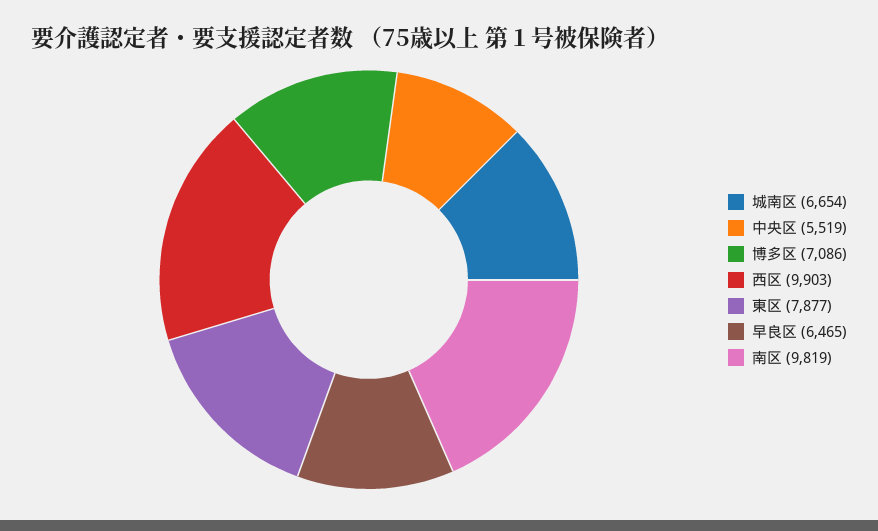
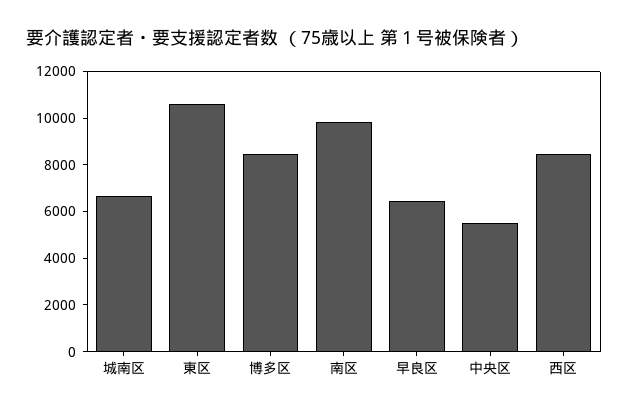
  {
    "城南区": 6654,
    "中央区": 5519,
-   "博多区": 7086,
+   "博多区": 8500,
-   "西区": 9903,
+   "西区": 8500,
-   "東区": 7877,
+   "東区": 10500,
    "早良区": 6465,
    "南区": 9819
  }

